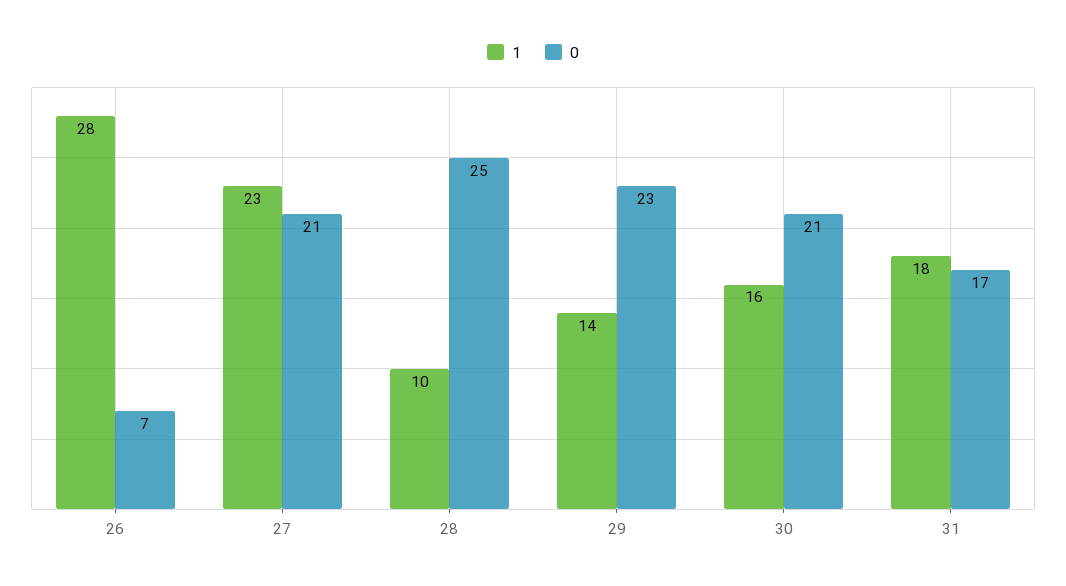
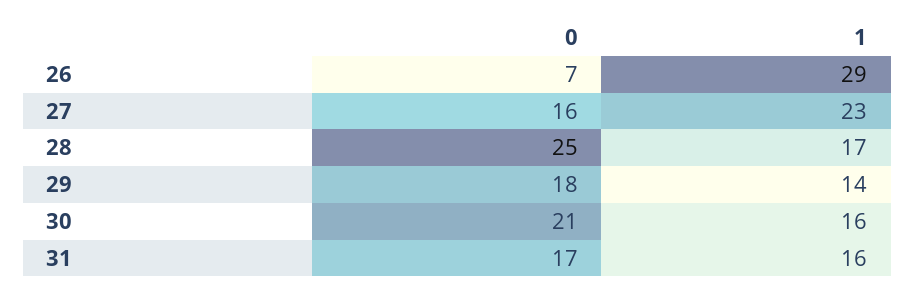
  {
    "1": {
-     "26": 28,
+     "26": 29,
      "27": 23,
-     "28": 10,
+     "28": 17,
      "29": 14,
      "30": 16,
-     "31": 18
+     "31": 16
    },
    "0": {
      "26": 7,
-     "27": 21,
+     "27": 16,
      "28": 25,
-     "29": 23,
+     "29": 18,
      "30": 21,
      "31": 17
    }
  }

